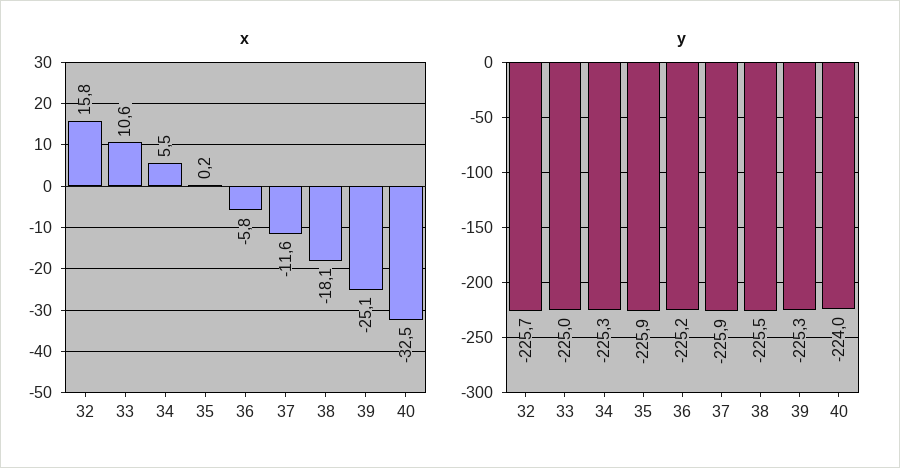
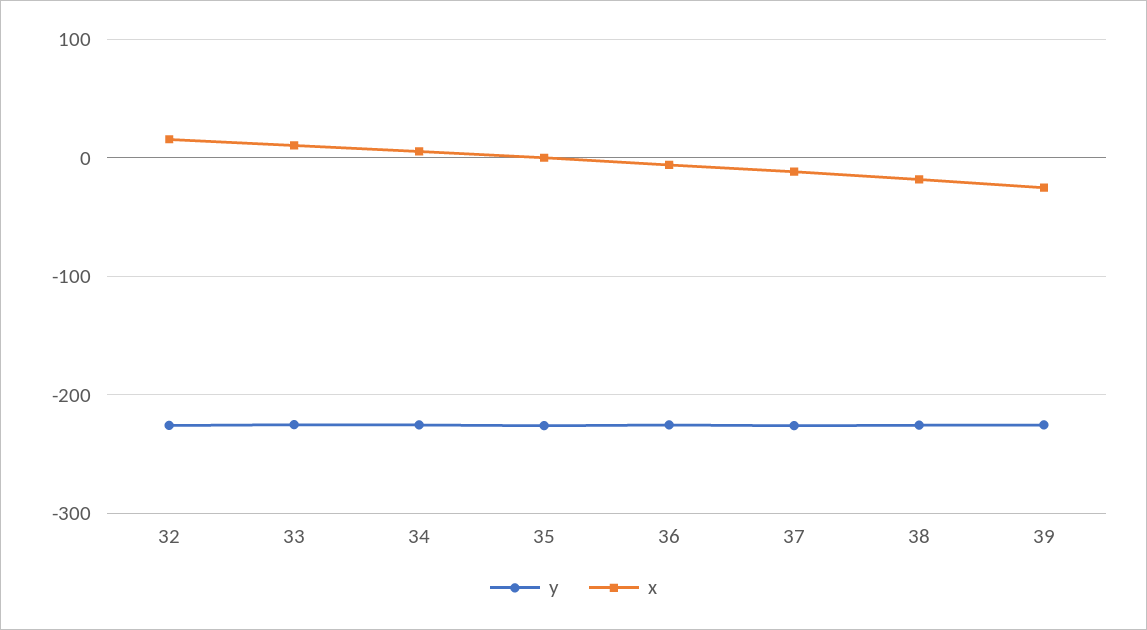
  {
    "x": {
      "32": 15.8,
      "33": 10.6,
      "34": 5.5,
      "35": 0.2,
      "36": -5.8,
      "37": -11.6,
      "38": -18.1,
-     "39": -25.1,
+     "39": -25.1
-     "40": -32.5
    },
    "y": {
      "32": -225.7,
      "33": -225,
      "34": -225.3,
      "35": -225.9,
      "36": -225.2,
      "37": -225.9,
      "38": -225.5,
-     "39": -225.3,
+     "39": -225.3
-     "40": -224
    }
  }

